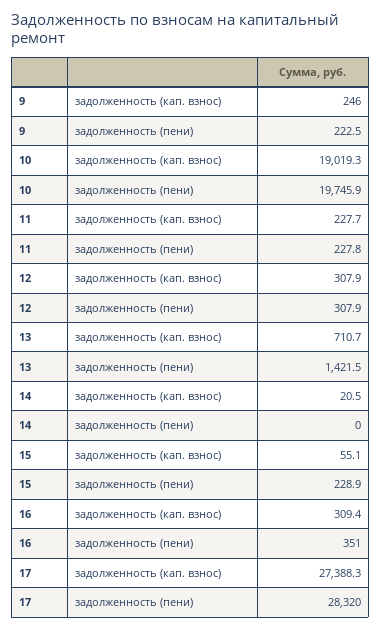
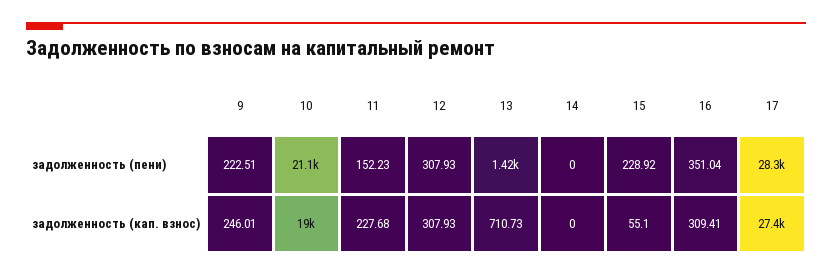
  {
    "9": {
      "задолженность (кап. взнос)": 246.01,
      "задолженность (пени)": 222.51
    },
    "10": {
      "задолженность (кап. взнос)": 19019.3,
-     "задолженность (пени)": 19745.9
+     "задолженность (пени)": 21100
    },
    "11": {
      "задолженность (кап. взнос)": 227.68,
-     "задолженность (пени)": 227.8
+     "задолженность (пени)": 152.23
    },
    "12": {
      "задолженность (кап. взнос)": 307.93,
      "задолженность (пени)": 307.93
    },
    "13": {
      "задолженность (кап. взнос)": 710.73,
      "задолженность (пени)": 1421.5
    },
    "14": {
-     "задолженность (кап. взнос)": 20.5,
+     "задолженность (кап. взнос)": 0,
      "задолженность (пени)": 0
    },
    "15": {
      "задолженность (кап. взнос)": 55.1,
      "задолженность (пени)": 228.92
    },
    "16": {
      "задолженность (кап. взнос)": 309.41,
      "задолженность (пени)": 351.04
    },
    "17": {
      "задолженность (кап. взнос)": 27388.3,
      "задолженность (пени)": 28320
    }
  }

